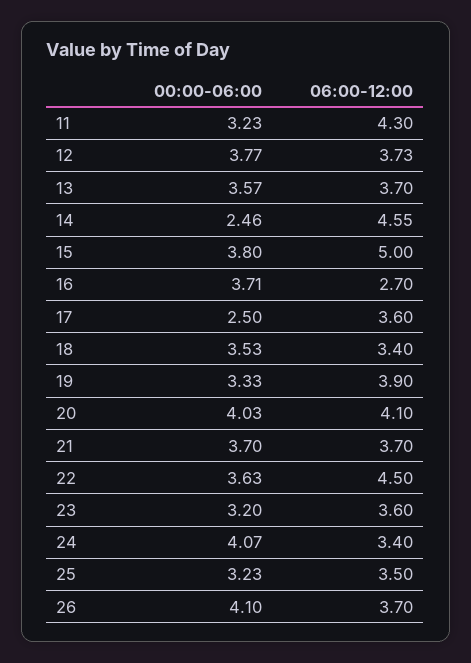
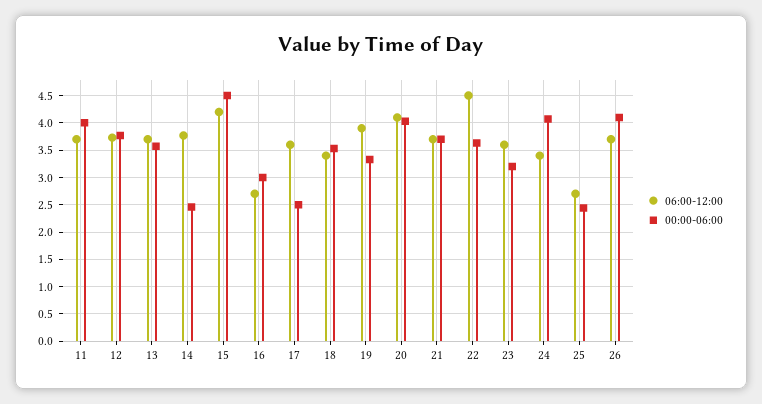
  {
    "00:00-06:00": {
-     "11": 3.23,
+     "11": 4,
      "12": 3.77,
      "13": 3.57,
      "14": 2.46,
-     "15": 3.8,
+     "15": 4.5,
-     "16": 3.71,
+     "16": 3,
      "17": 2.5,
      "18": 3.53,
      "19": 3.33,
      "20": 4.03,
      "21": 3.7,
      "22": 3.63,
      "23": 3.2,
      "24": 4.07,
-     "25": 3.23,
+     "25": 2.5,
      "26": 4.1
    },
    "06:00-12:00": {
-     "11": 4.3,
+     "11": 3.75,
      "12": 3.73,
      "13": 3.7,
-     "14": 4.55,
+     "14": 3.75,
-     "15": 5,
+     "15": 4.25,
      "16": 2.7,
      "17": 3.6,
      "18": 3.4,
      "19": 3.9,
      "20": 4.1,
      "21": 3.7,
      "22": 4.5,
      "23": 3.6,
      "24": 3.4,
-     "25": 3.5,
+     "25": 2.75,
      "26": 3.7
    }
  }

